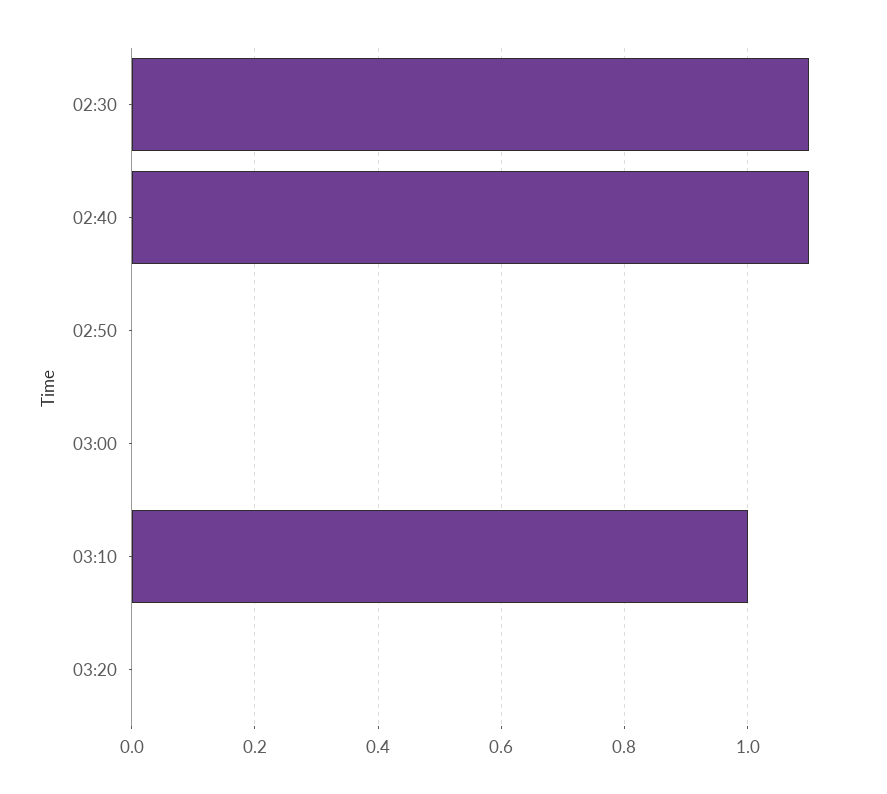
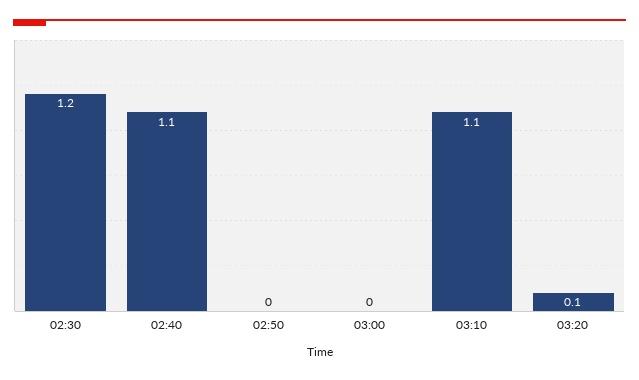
  {
-   "02:30": 1.1,
+   "02:30": 1.2,
    "02:40": 1.1,
    "02:50": 0,
    "03:00": 0,
-   "03:10": 1,
+   "03:10": 1.1,
-   "03:20": 0
+   "03:20": 0.1
  }

